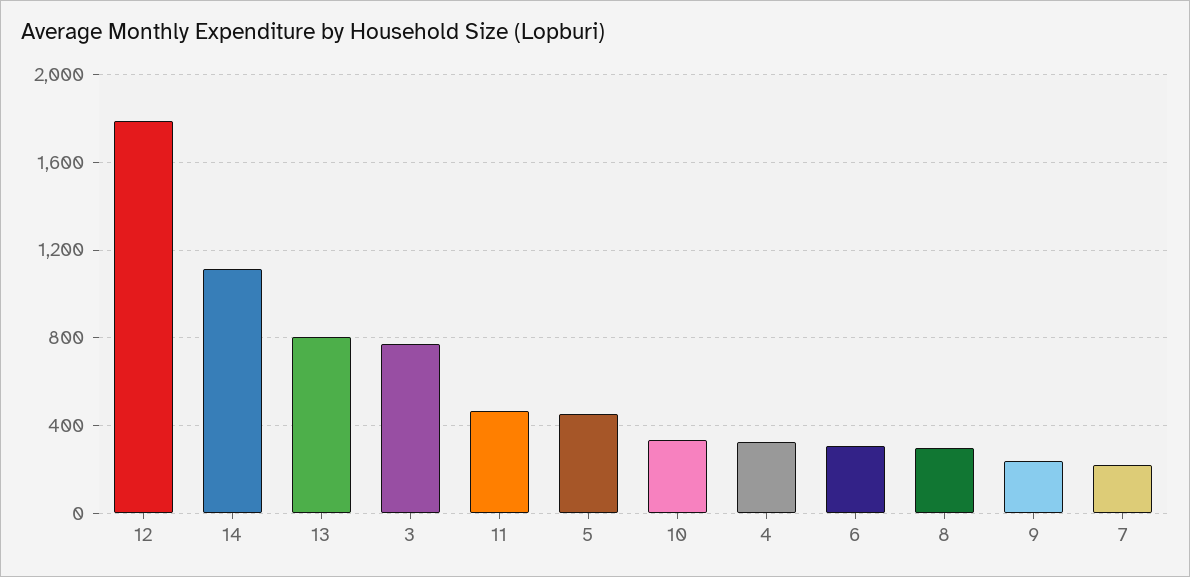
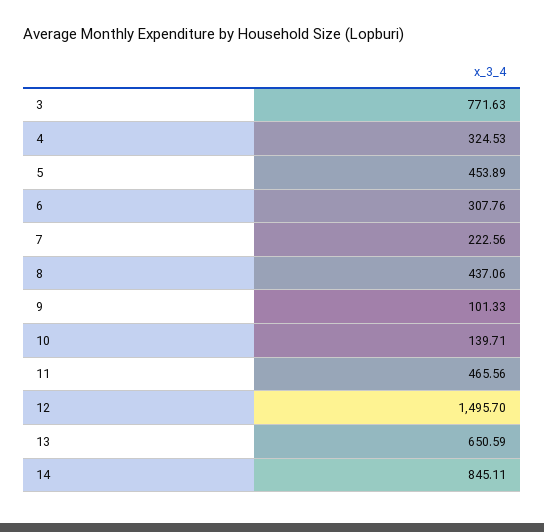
  {
-   "12": 1800,
+   "12": 1495.7,
-   "14": 1100,
+   "14": 845.11,
-   "13": 800,
+   "13": 650.59,
    "3": 771.63,
    "11": 465.56,
    "5": 453.89,
-   "10": 350,
+   "10": 139.71,
    "4": 324.53,
    "6": 307.76,
-   "8": 300,
+   "8": 437.06,
-   "9": 250,
+   "9": 101.33,
    "7": 222.56
  }

